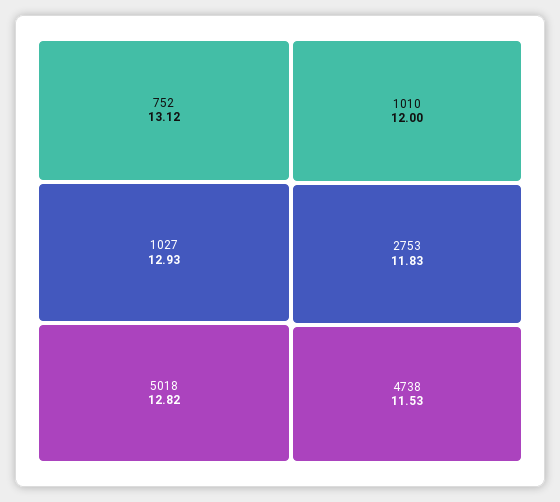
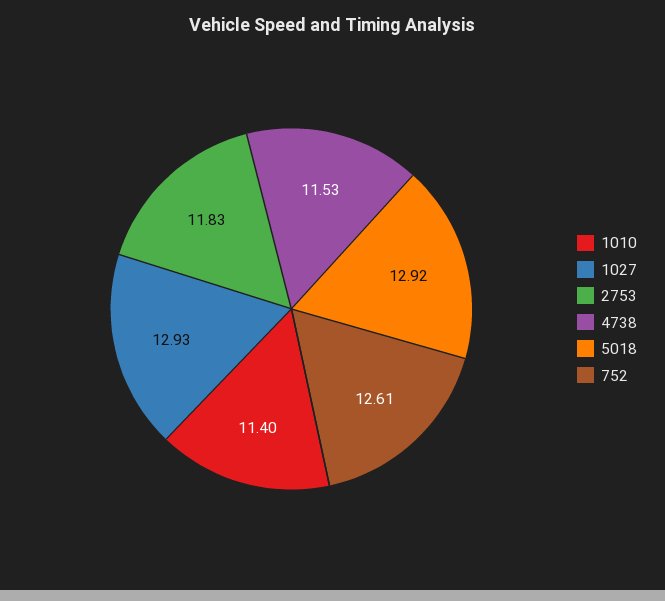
  {
-   "752": 13.12,
+   "752": 12.61,
    "1027": 12.93,
-   "5018": 12.82,
+   "5018": 12.92,
-   "1010": 12,
+   "1010": 11.4,
    "2753": 11.83,
    "4738": 11.53
  }

